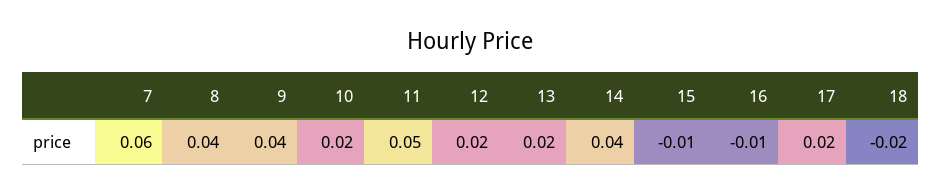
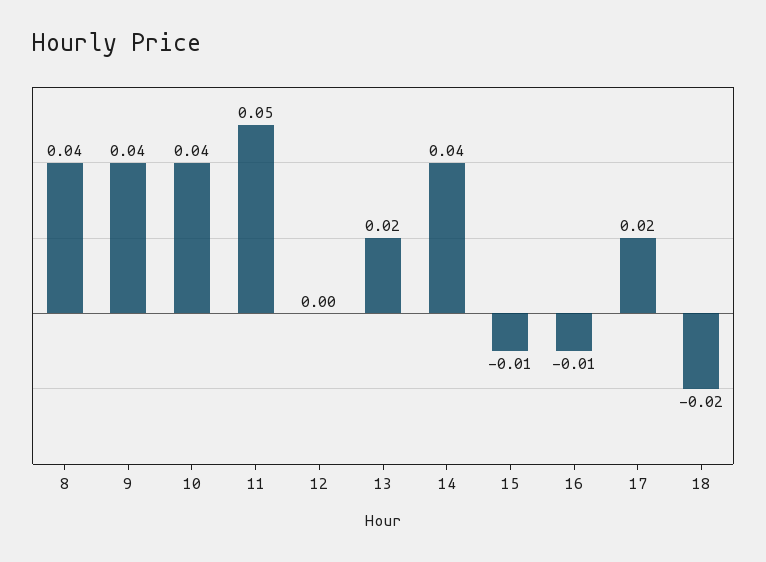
  {
-   "7": 0.06,
    "8": 0.04,
    "9": 0.04,
-   "10": 0.02,
+   "10": 0.04,
    "11": 0.05,
-   "12": 0.02,
+   "12": 0,
    "13": 0.02,
    "14": 0.04,
    "15": -0.01,
    "16": -0.01,
    "17": 0.02,
    "18": -0.02
  }

